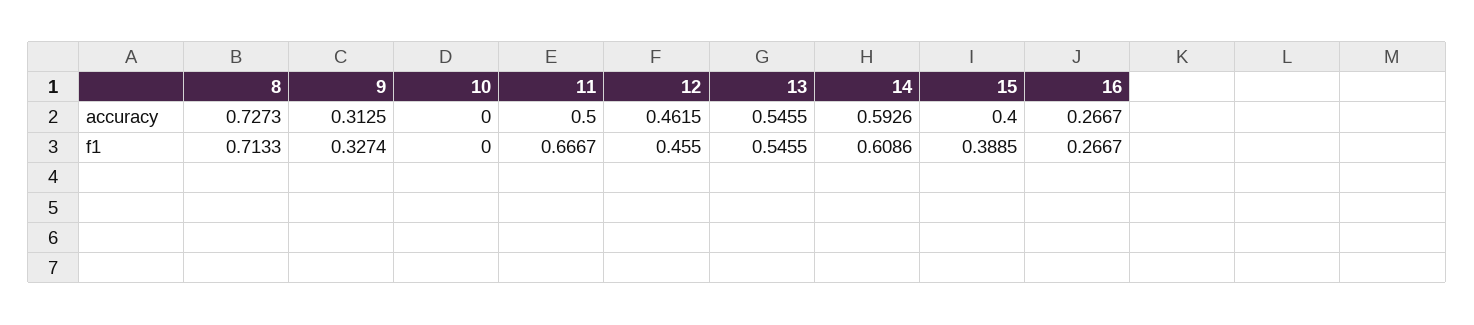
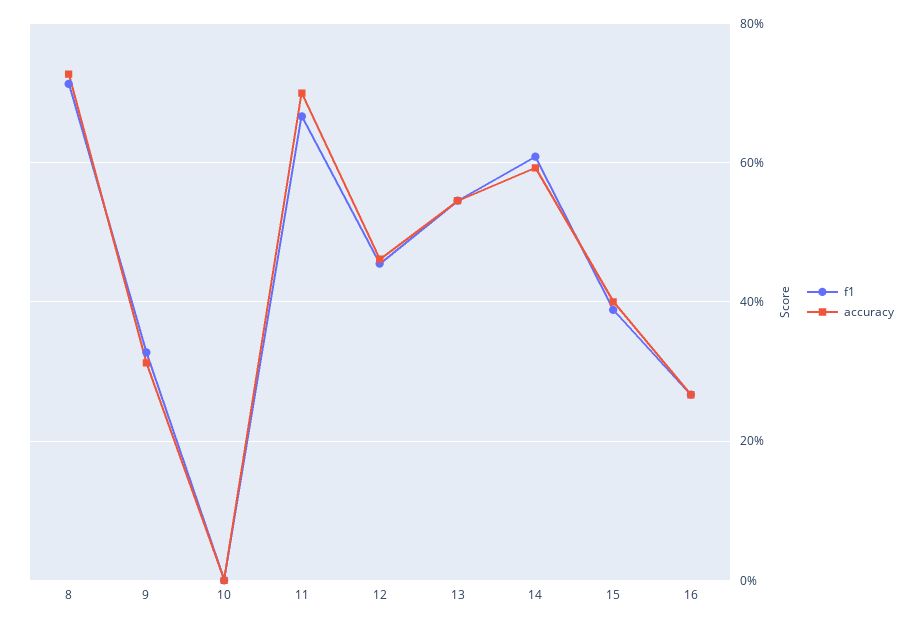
  {
    "accuracy": {
      "8": 0.7273,
      "9": 0.3125,
      "10": 0,
-     "11": 0.5,
+     "11": 0.7,
      "12": 0.4615,
      "13": 0.5455,
      "14": 0.5926,
      "15": 0.4,
      "16": 0.2667
    },
    "f1": {
      "8": 0.7133,
      "9": 0.3274,
      "10": 0,
      "11": 0.6667,
      "12": 0.455,
      "13": 0.5455,
      "14": 0.6086,
      "15": 0.3885,
      "16": 0.2667
    }
  }

